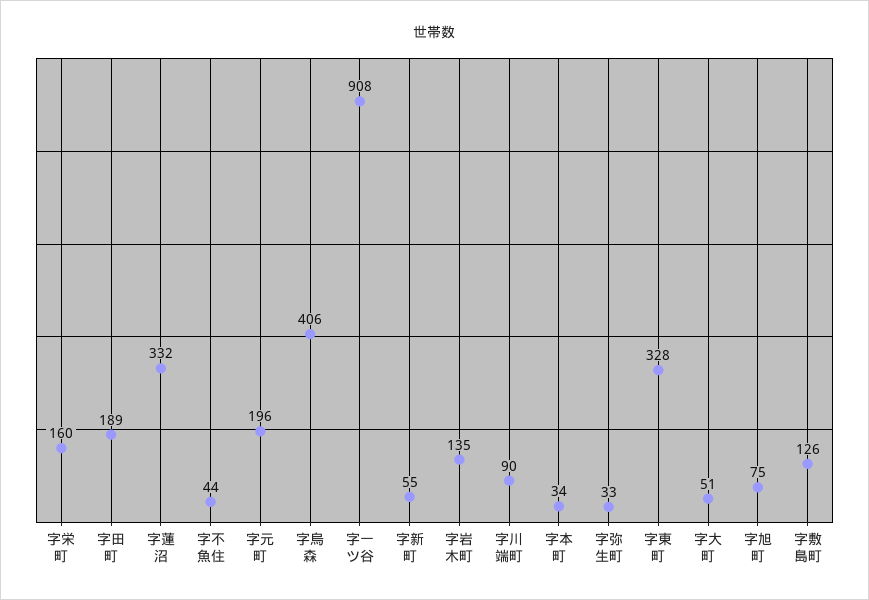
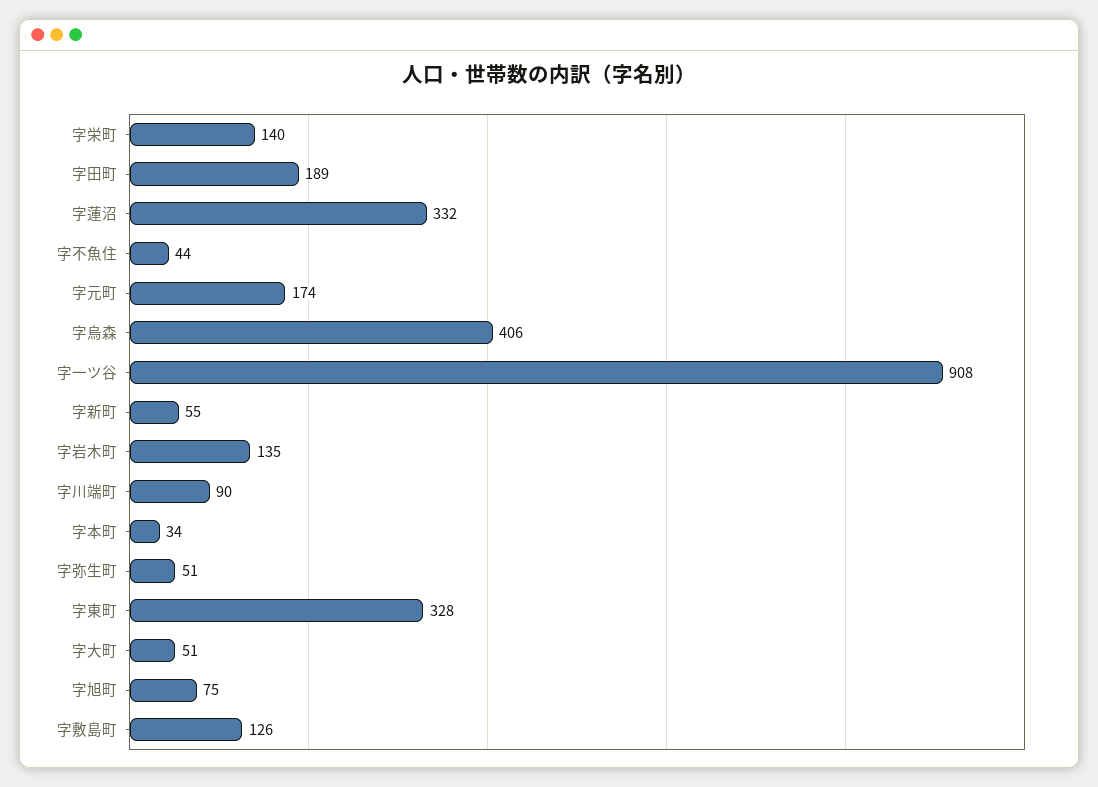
  {
-   "字栄町": 160,
+   "字栄町": 140,
    "字田町": 189,
    "字蓮沼": 332,
    "字不魚住": 44,
-   "字元町": 196,
+   "字元町": 174,
    "字烏森": 406,
    "字一ツ谷": 908,
    "字新町": 55,
    "字岩木町": 135,
    "字川端町": 90,
    "字本町": 34,
-   "字弥生町": 33,
+   "字弥生町": 51,
    "字東町": 328,
    "字大町": 51,
    "字旭町": 75,
    "字敷島町": 126
  }

